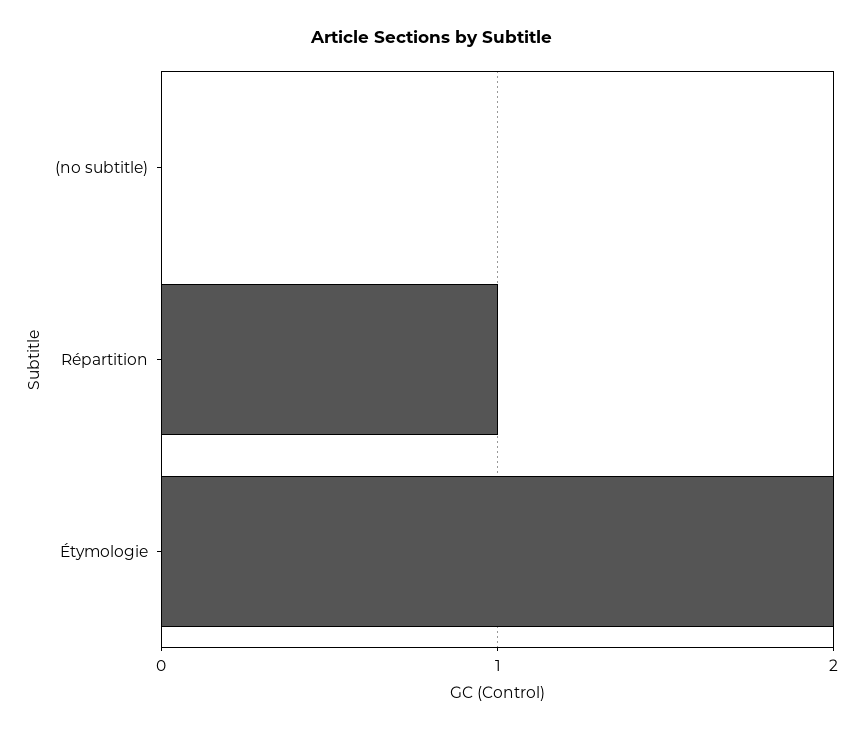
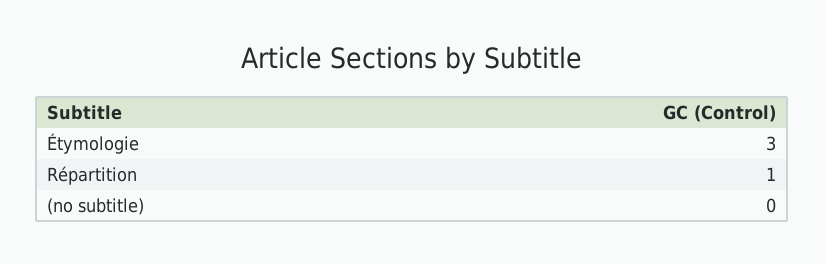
  {
    "(no subtitle)": 0,
    "Répartition": 1,
-   "Étymologie": 2
+   "Étymologie": 3
  }

